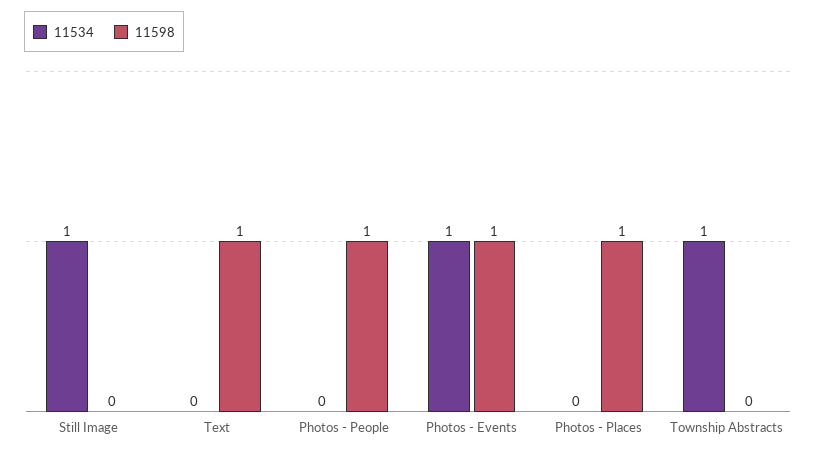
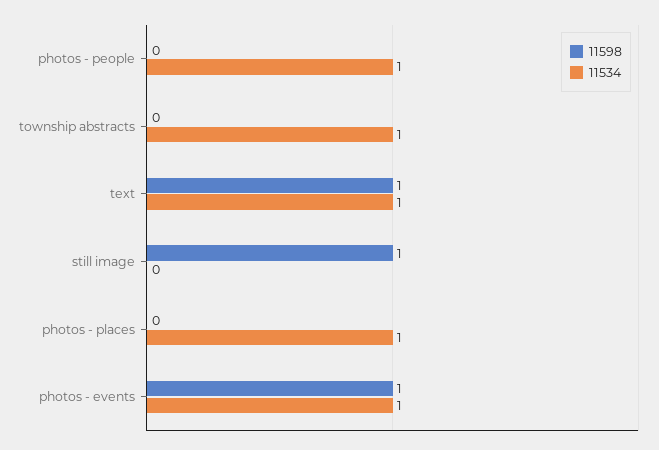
  {
    "11534": {
-     "Still Image": 1,
+     "Still Image": 0,
-     "Text": 0,
+     "Text": 1,
-     "Photos - People": 0,
+     "Photos - People": 1,
      "Photos - Events": 1,
-     "Photos - Places": 0,
+     "Photos - Places": 1,
      "Township Abstracts": 1
    },
    "11598": {
-     "Still Image": 0,
+     "Still Image": 1,
      "Text": 1,
-     "Photos - People": 1,
+     "Photos - People": 0,
      "Photos - Events": 1,
-     "Photos - Places": 1,
+     "Photos - Places": 0,
      "Township Abstracts": 0
    }
  }

